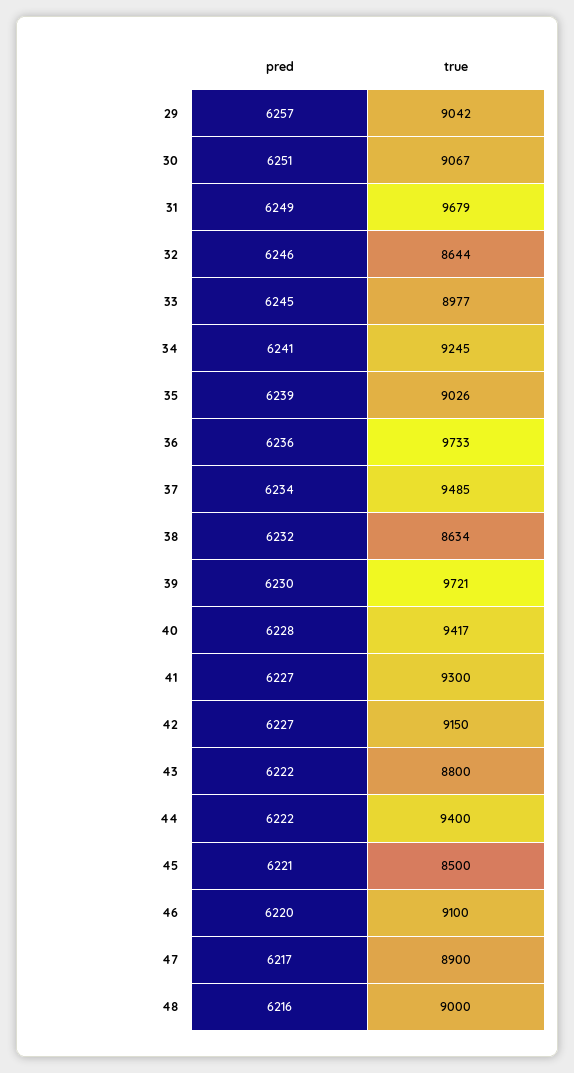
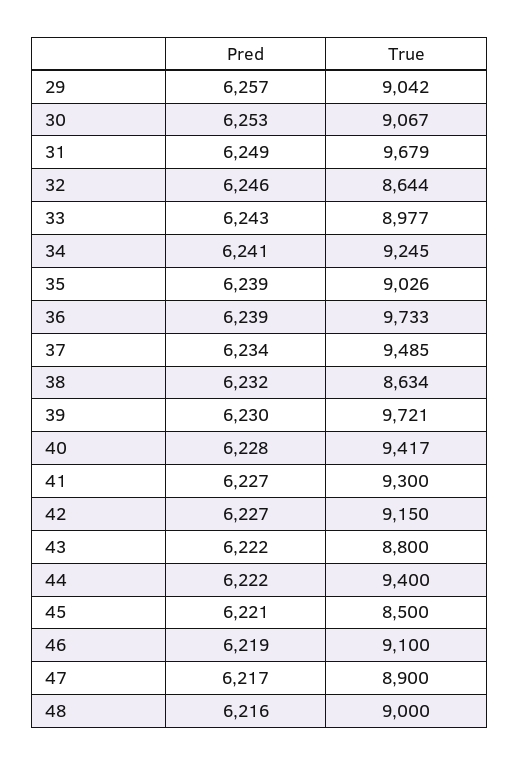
  {
    "pred": {
      "29": 6257,
-     "30": 6251,
+     "30": 6253,
      "31": 6249,
      "32": 6246,
-     "33": 6245,
+     "33": 6243,
      "34": 6241,
      "35": 6239,
-     "36": 6236,
+     "36": 6239,
      "37": 6234,
      "38": 6232,
      "39": 6230,
      "40": 6228,
      "41": 6227,
      "42": 6227,
      "43": 6222,
      "44": 6222,
      "45": 6221,
-     "46": 6220,
+     "46": 6219,
      "47": 6217,
      "48": 6216
    },
    "true": {
      "29": 9042,
      "30": 9067,
      "31": 9679,
      "32": 8644,
      "33": 8977,
      "34": 9245,
      "35": 9026,
      "36": 9733,
      "37": 9485,
      "38": 8634,
      "39": 9721,
      "40": 9417,
      "41": 9300,
      "42": 9150,
      "43": 8800,
      "44": 9400,
      "45": 8500,
      "46": 9100,
      "47": 8900,
      "48": 9000
    }
  }

